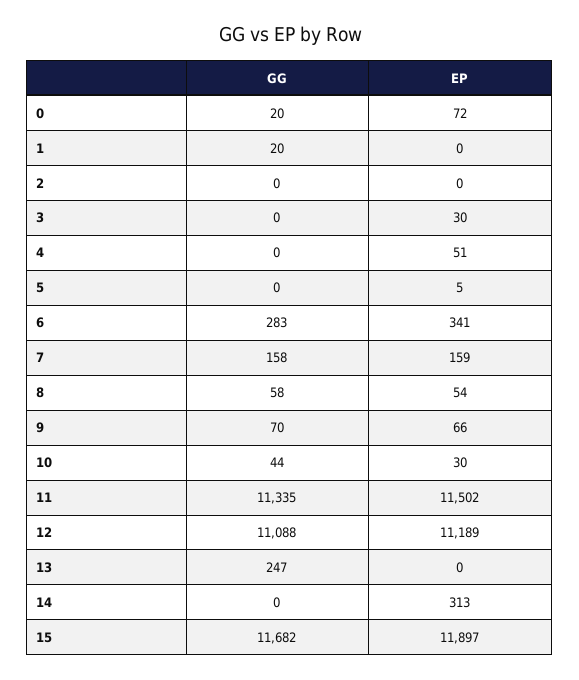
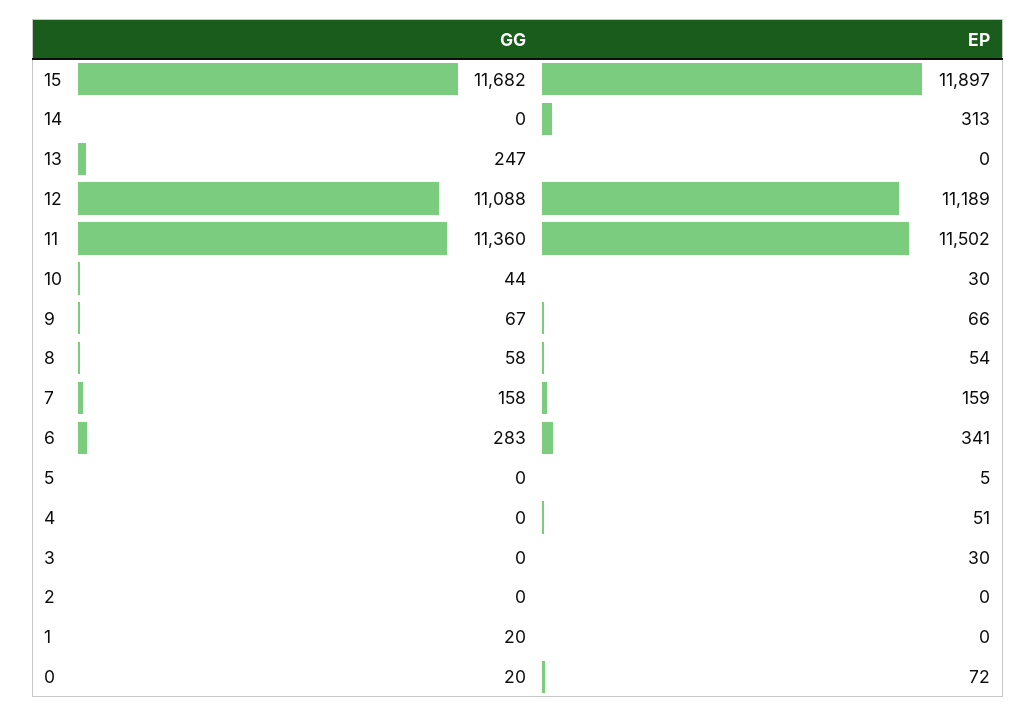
  {
    "GG": {
      "0": 20,
      "1": 20,
      "2": 0,
      "3": 0,
      "4": 0,
      "5": 0,
      "6": 283,
      "7": 158,
      "8": 58,
-     "9": 70,
+     "9": 67,
      "10": 44,
-     "11": 11335,
+     "11": 11360,
      "12": 11088,
      "13": 247,
      "14": 0,
      "15": 11682
    },
    "EP": {
      "0": 72,
      "1": 0,
      "2": 0,
      "3": 30,
      "4": 51,
      "5": 5,
      "6": 341,
      "7": 159,
      "8": 54,
      "9": 66,
      "10": 30,
      "11": 11502,
      "12": 11189,
      "13": 0,
      "14": 313,
      "15": 11897
    }
  }

